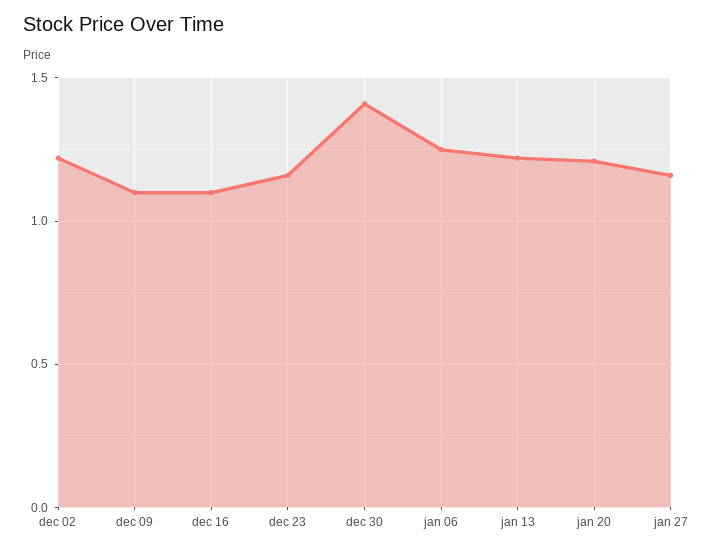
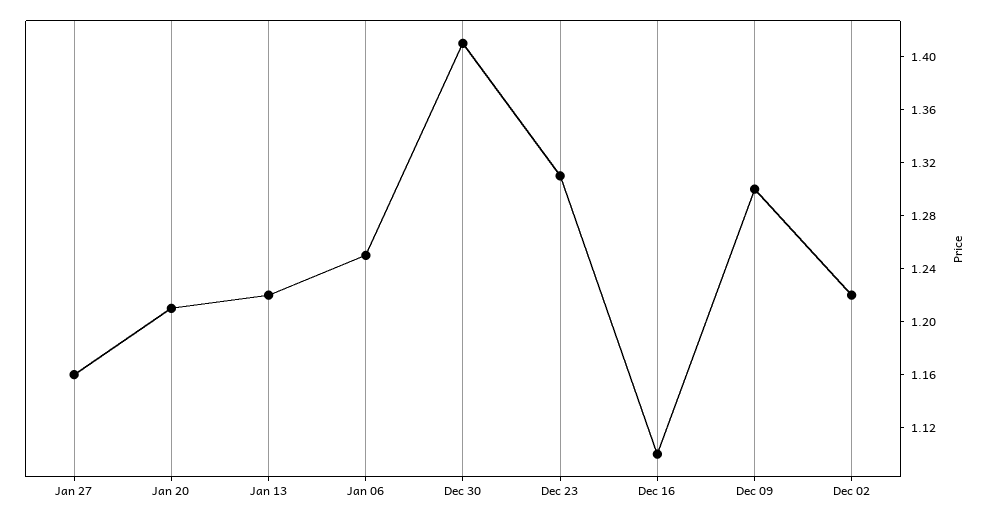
  {
    "dec 02": 1.22,
-   "dec 09": 1.1,
+   "dec 09": 1.3,
    "dec 16": 1.1,
-   "dec 23": 1.15,
+   "dec 23": 1.31,
    "dec 30": 1.41,
    "jan 06": 1.25,
    "jan 13": 1.22,
    "jan 20": 1.21,
    "jan 27": 1.16
  }

